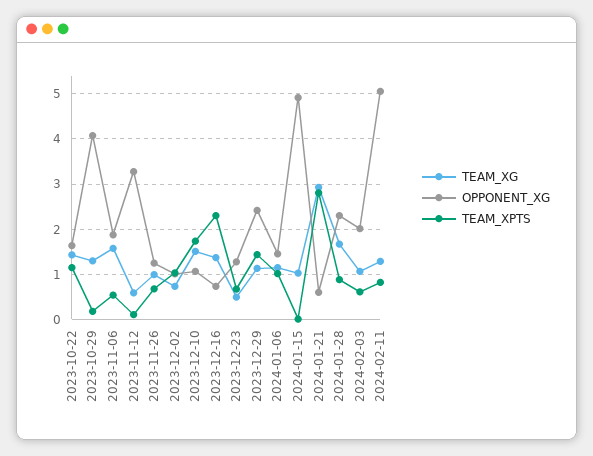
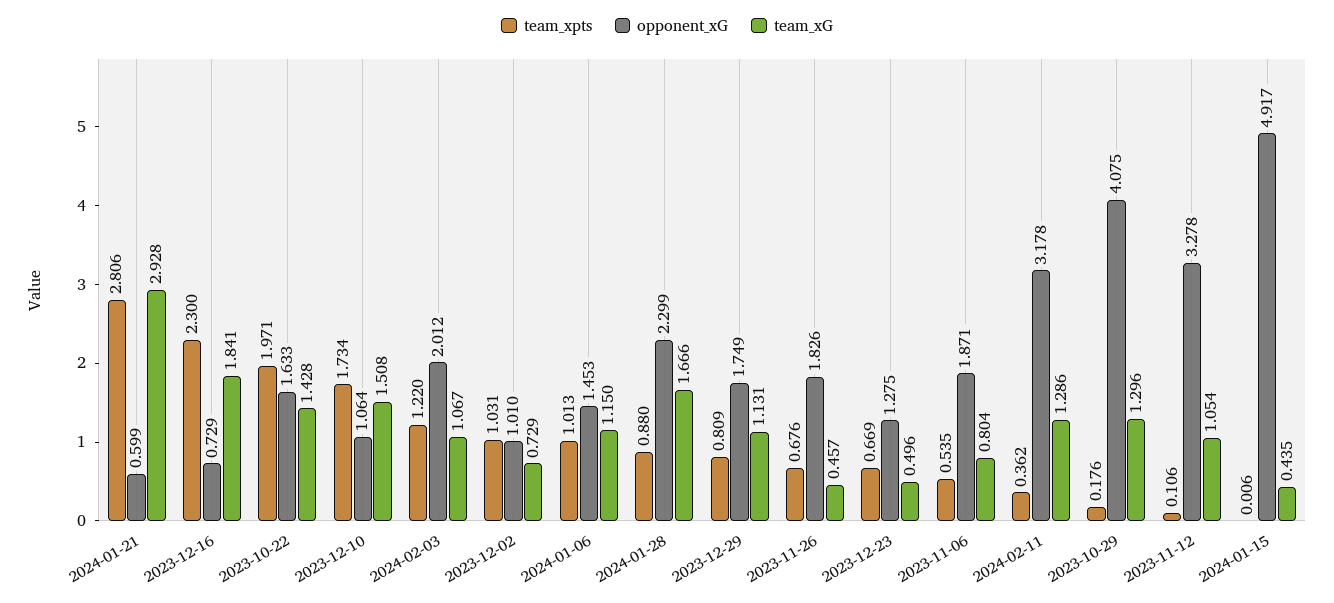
  {
    "TEAM_XG": {
      "2023-10-22": 1.428,
      "2023-10-29": 1.296,
-     "2023-11-06": 1.6,
+     "2023-11-06": 0.804,
-     "2023-11-12": 0.6,
+     "2023-11-12": 1.054,
-     "2023-11-26": 1,
+     "2023-11-26": 0.457,
      "2023-12-02": 0.729,
      "2023-12-10": 1.508,
-     "2023-12-16": 1.4,
+     "2023-12-16": 1.841,
      "2023-12-23": 0.496,
      "2023-12-29": 1.131,
      "2024-01-06": 1.15,
-     "2024-01-15": 1,
+     "2024-01-15": 0.435,
      "2024-01-21": 2.928,
      "2024-01-28": 1.666,
      "2024-02-03": 1.067,
      "2024-02-11": 1.286
    },
    "OPPONENT_XG": {
      "2023-10-22": 1.633,
      "2023-10-29": 4.075,
      "2023-11-06": 1.871,
      "2023-11-12": 3.278,
-     "2023-11-26": 1.2,
+     "2023-11-26": 1.826,
      "2023-12-02": 1.01,
      "2023-12-10": 1.064,
      "2023-12-16": 0.729,
      "2023-12-23": 1.275,
-     "2023-12-29": 2.4,
+     "2023-12-29": 1.749,
      "2024-01-06": 1.453,
      "2024-01-15": 4.917,
      "2024-01-21": 0.599,
      "2024-01-28": 2.299,
      "2024-02-03": 2.012,
-     "2024-02-11": 5
+     "2024-02-11": 3.178
    },
    "TEAM_XPTS": {
-     "2023-10-22": 1.2,
+     "2023-10-22": 1.971,
      "2023-10-29": 0.176,
      "2023-11-06": 0.535,
      "2023-11-12": 0.106,
      "2023-11-26": 0.676,
      "2023-12-02": 1.031,
      "2023-12-10": 1.734,
      "2023-12-16": 2.3,
      "2023-12-23": 0.669,
-     "2023-12-29": 1.4,
+     "2023-12-29": 0.809,
      "2024-01-06": 1.013,
      "2024-01-15": 0.006,
      "2024-01-21": 2.806,
      "2024-01-28": 0.88,
-     "2024-02-03": 0.6,
+     "2024-02-03": 1.22,
-     "2024-02-11": 0.8
+     "2024-02-11": 0.362
    }
  }

